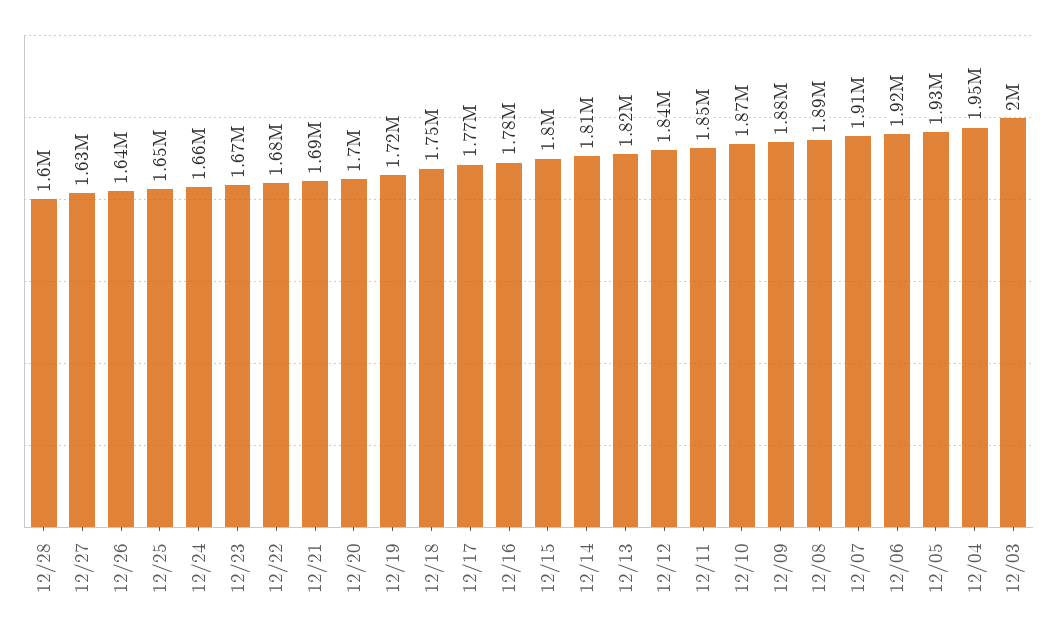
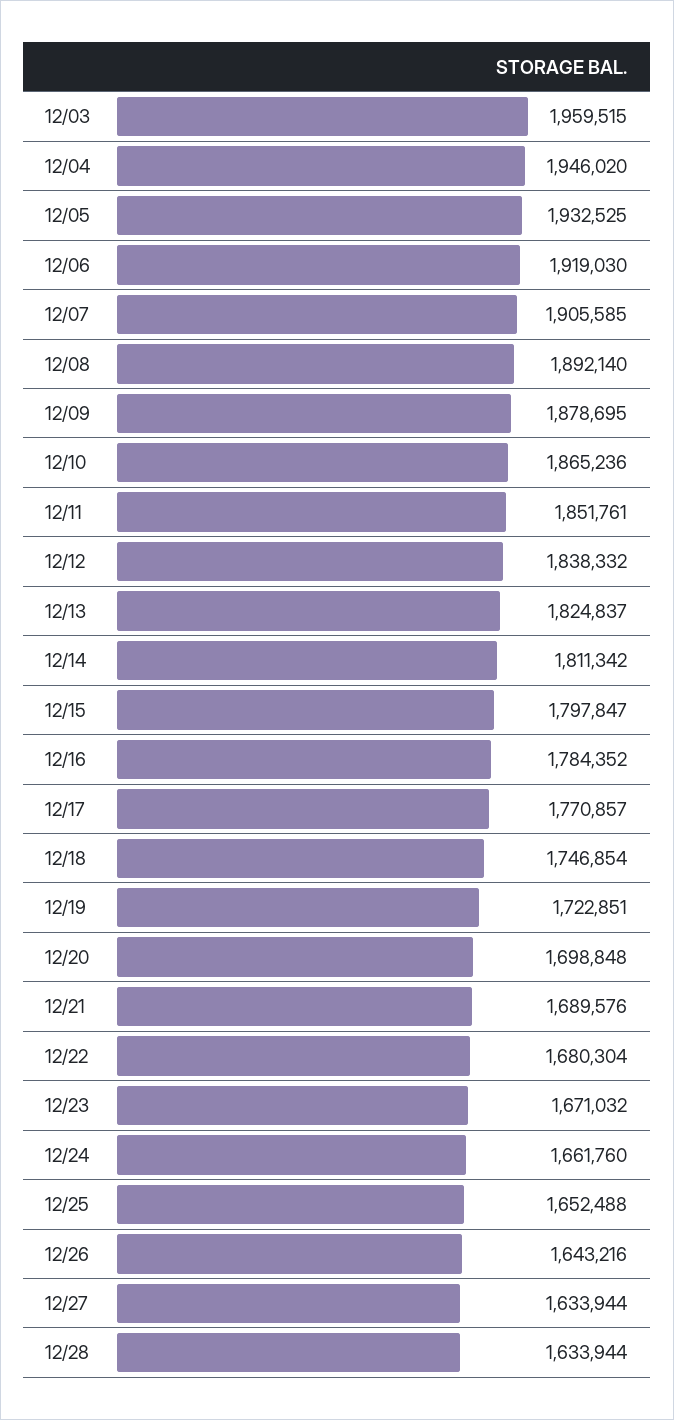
  {
-   "12/28": 1600000,
+   "12/28": 1633944,
    "12/27": 1633944,
    "12/26": 1643216,
    "12/25": 1652488,
    "12/24": 1661760,
    "12/23": 1671032,
    "12/22": 1680304,
    "12/21": 1689576,
    "12/20": 1698848,
    "12/19": 1722851,
    "12/18": 1746854,
    "12/17": 1770857,
    "12/16": 1784352,
    "12/15": 1797847,
    "12/14": 1811342,
    "12/13": 1824837,
    "12/12": 1838332,
    "12/11": 1851761,
    "12/10": 1865236,
    "12/09": 1878695,
    "12/08": 1892140,
    "12/07": 1905585,
    "12/06": 1919030,
    "12/05": 1932525,
    "12/04": 1946020,
-   "12/03": 2000000
+   "12/03": 1959515
  }

